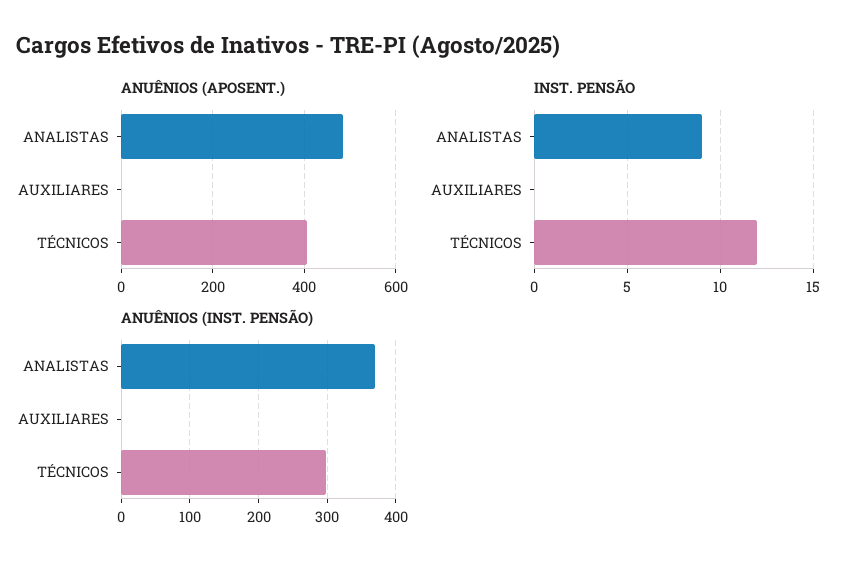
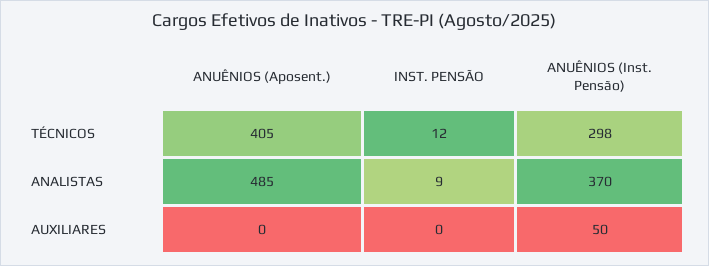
  {
    "ANUÊNIOS (APOSENT.)": {
      "ANALISTAS": 485,
      "AUXILIARES": 0,
      "TÉCNICOS": 405
    },
    "INST. PENSÃO": {
      "ANALISTAS": 9,
      "AUXILIARES": 0,
      "TÉCNICOS": 12
    },
    "ANUÊNIOS (INST. PENSÃO)": {
      "ANALISTAS": 370,
-     "AUXILIARES": 0,
+     "AUXILIARES": 50,
      "TÉCNICOS": 298
    }
  }

